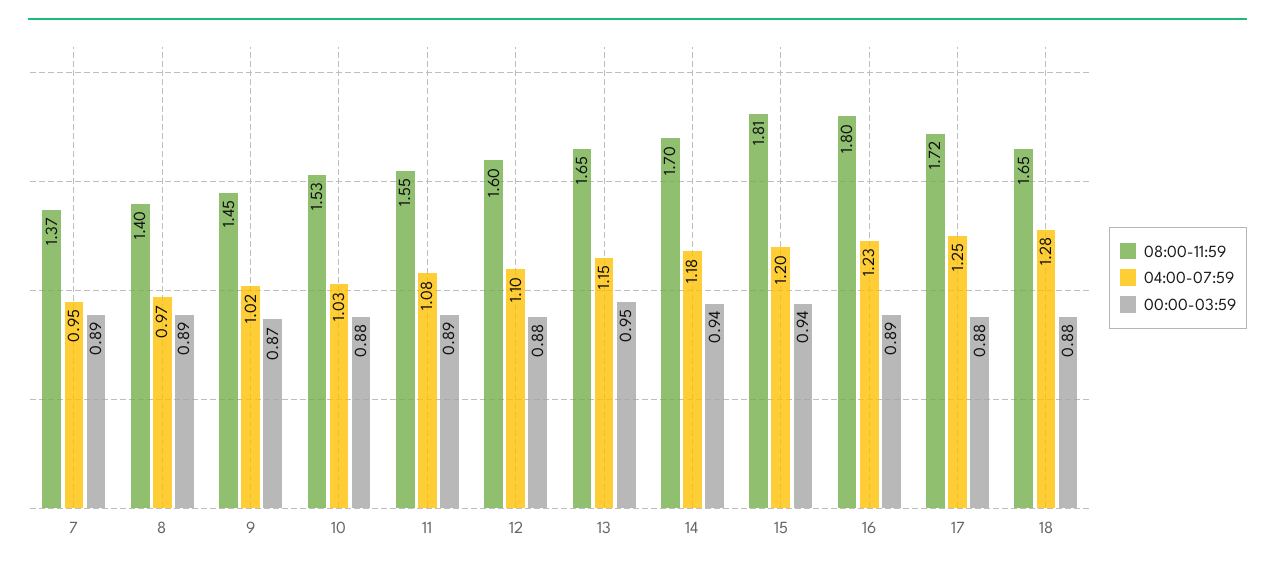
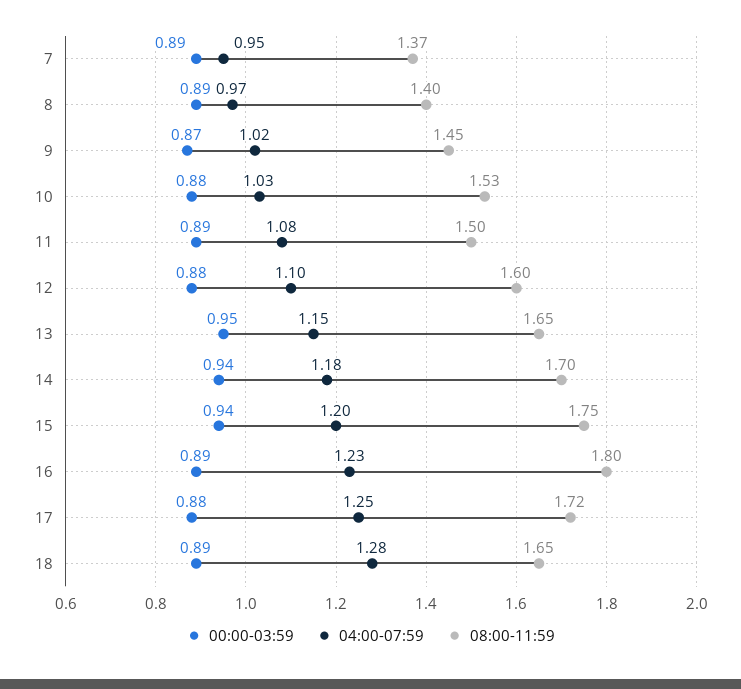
  {
    "08:00-11:59": {
      "7": 1.37,
      "8": 1.4,
      "9": 1.45,
      "10": 1.53,
-     "11": 1.55,
+     "11": 1.5,
      "12": 1.6,
      "13": 1.65,
      "14": 1.7,
-     "15": 1.81,
+     "15": 1.75,
      "16": 1.8,
      "17": 1.72,
      "18": 1.65
    },
    "04:00-07:59": {
      "7": 0.95,
      "8": 0.97,
      "9": 1.02,
      "10": 1.03,
      "11": 1.08,
      "12": 1.1,
      "13": 1.15,
      "14": 1.18,
      "15": 1.2,
      "16": 1.23,
      "17": 1.25,
      "18": 1.28
    },
    "00:00-03:59": {
      "7": 0.89,
      "8": 0.89,
      "9": 0.87,
      "10": 0.88,
      "11": 0.89,
      "12": 0.88,
      "13": 0.95,
      "14": 0.94,
      "15": 0.94,
      "16": 0.89,
      "17": 0.88,
-     "18": 0.88
+     "18": 0.89
    }
  }

